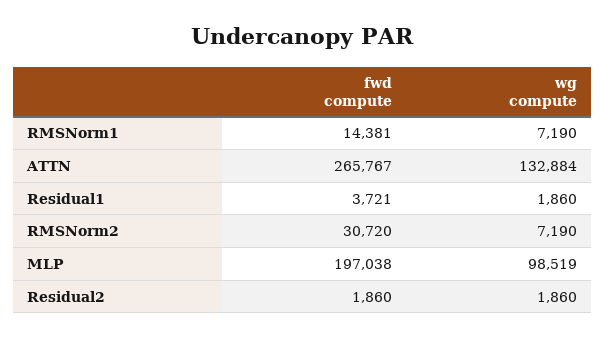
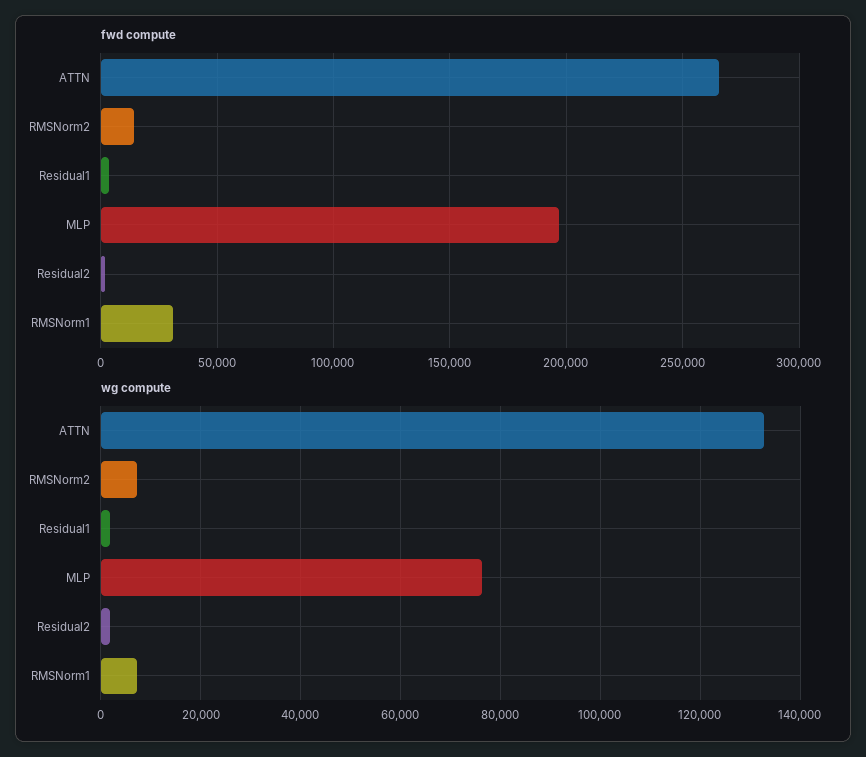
  {
    "fwd compute": {
-     "RMSNorm1": 14381,
+     "RMSNorm1": 30000,
      "ATTN": 265767,
      "Residual1": 3721,
-     "RMSNorm2": 30720,
+     "RMSNorm2": 15000,
      "MLP": 197038,
      "Residual2": 1860
    },
    "wg compute": {
      "RMSNorm1": 7190,
      "ATTN": 132884,
      "Residual1": 1860,
      "RMSNorm2": 7190,
-     "MLP": 98519,
+     "MLP": 76000,
      "Residual2": 1860
    }
  }

